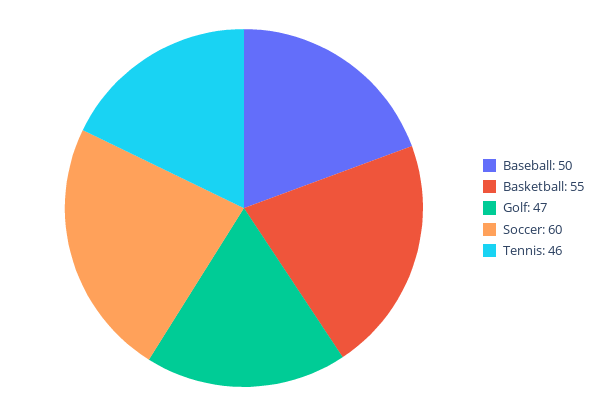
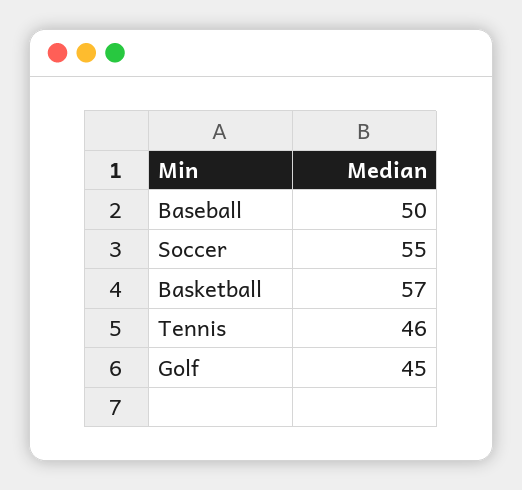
  {
    "Baseball": 50,
-   "Basketball": 55,
+   "Basketball": 57,
-   "Golf": 47,
+   "Golf": 45,
-   "Soccer": 60,
+   "Soccer": 55,
    "Tennis": 46
  }

